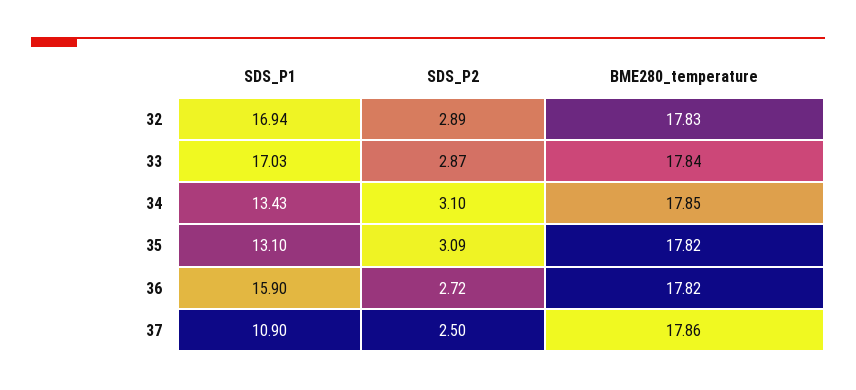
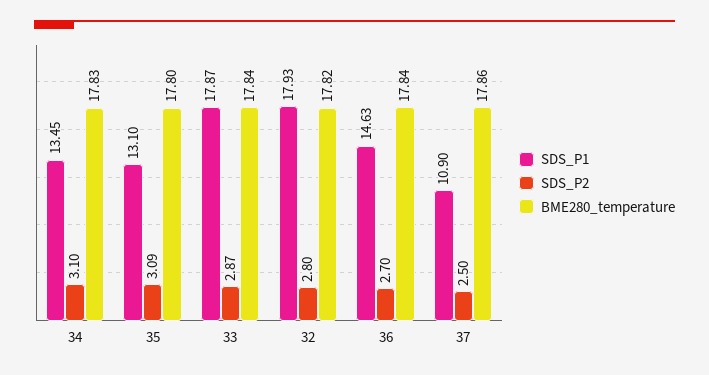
  {
    "SDS_P1": {
-     "32": 16.94,
+     "32": 17.93,
-     "33": 17.03,
+     "33": 17.87,
-     "34": 13.43,
+     "34": 13.45,
      "35": 13.1,
-     "36": 15.9,
+     "36": 14.63,
      "37": 10.9
    },
    "SDS_P2": {
-     "32": 2.89,
+     "32": 2.8,
      "33": 2.87,
      "34": 3.1,
      "35": 3.09,
-     "36": 2.72,
+     "36": 2.7,
      "37": 2.5
    },
    "BME280_temperature": {
-     "32": 17.83,
+     "32": 17.82,
      "33": 17.84,
-     "34": 17.85,
+     "34": 17.83,
-     "35": 17.82,
+     "35": 17.8,
-     "36": 17.82,
+     "36": 17.84,
      "37": 17.86
    }
  }

